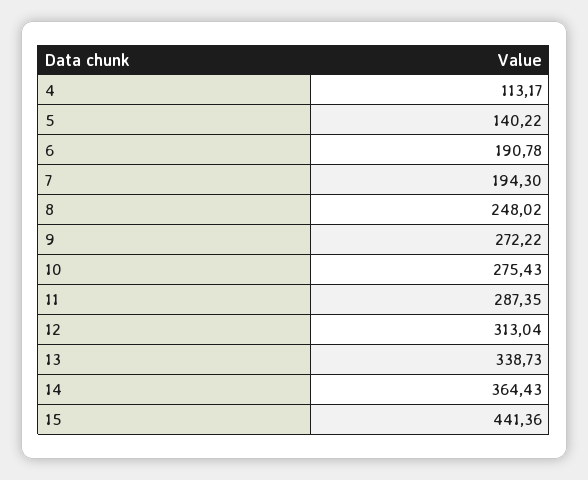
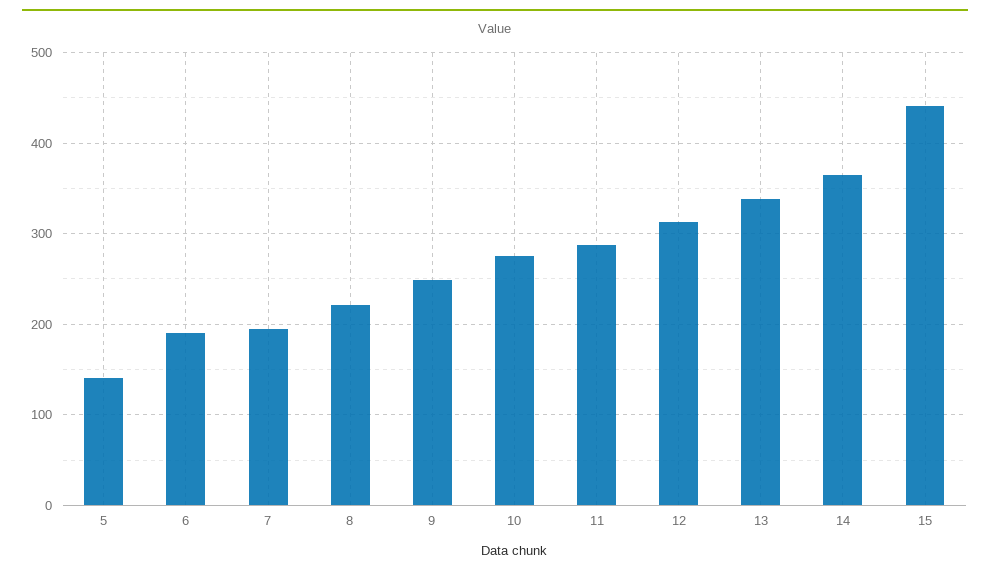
  {
-   "4": 113.17,
    "5": 140.22,
    "6": 190.78,
    "7": 194.3,
-   "8": 248.02,
+   "8": 220,
-   "9": 272.22,
+   "9": 250,
    "10": 275.43,
    "11": 287.35,
    "12": 313.04,
    "13": 338.73,
    "14": 364.43,
    "15": 441.36
  }

